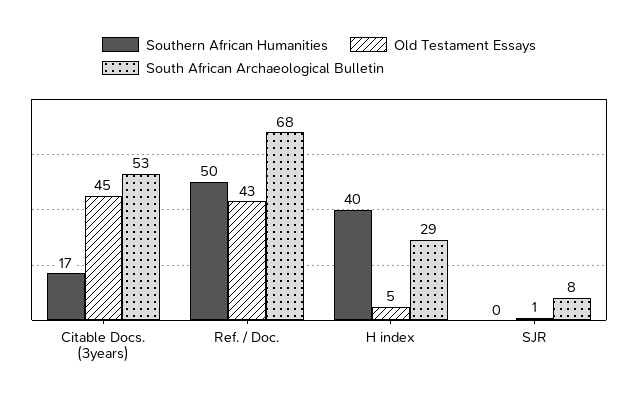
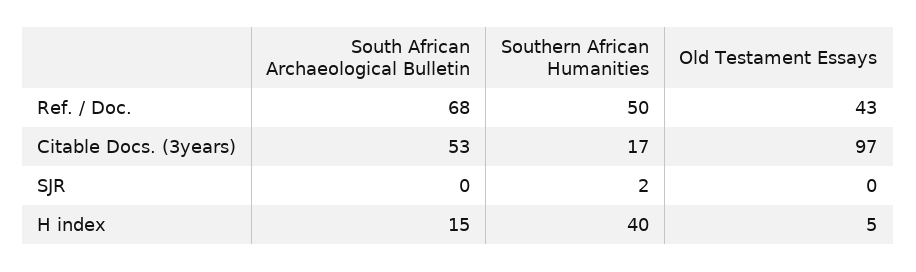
  {
    "Southern African Humanities": {
      "Citable Docs. (3years)": 17,
      "Ref. / Doc.": 50,
      "H index": 40,
-     "SJR": 0
+     "SJR": 2
    },
    "Old Testament Essays": {
-     "Citable Docs. (3years)": 45,
+     "Citable Docs. (3years)": 97,
      "Ref. / Doc.": 43,
      "H index": 5,
-     "SJR": 1
+     "SJR": 0
    },
    "South African Archaeological Bulletin": {
      "Citable Docs. (3years)": 53,
      "Ref. / Doc.": 68,
-     "H index": 29,
+     "H index": 15,
-     "SJR": 8
+     "SJR": 0
    }
  }

